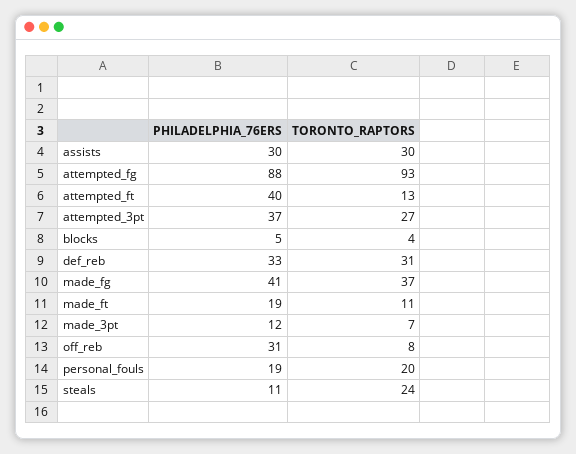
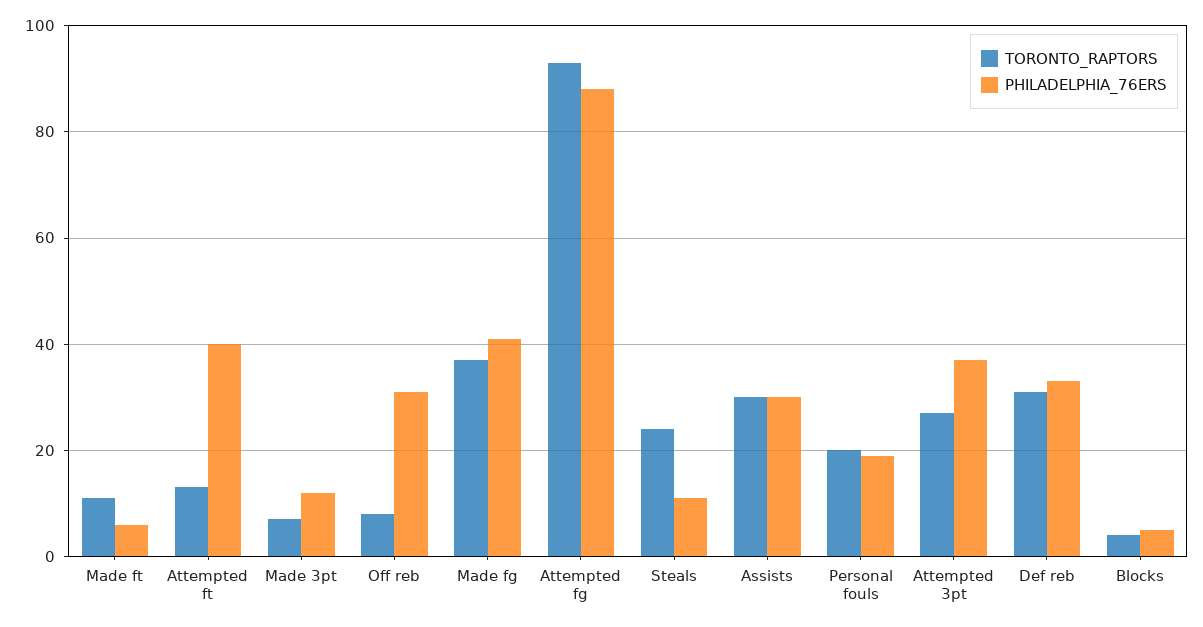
  {
    "PHILADELPHIA_76ERS": {
      "assists": 30,
      "attempted_fg": 88,
      "attempted_ft": 40,
      "attempted_3pt": 37,
      "blocks": 5,
      "def_reb": 33,
      "made_fg": 41,
-     "made_ft": 19,
+     "made_ft": 5,
      "made_3pt": 12,
      "off_reb": 31,
      "personal_fouls": 19,
      "steals": 11
    },
    "TORONTO_RAPTORS": {
      "assists": 30,
      "attempted_fg": 93,
      "attempted_ft": 13,
      "attempted_3pt": 27,
      "blocks": 4,
      "def_reb": 31,
      "made_fg": 37,
      "made_ft": 11,
      "made_3pt": 7,
      "off_reb": 8,
      "personal_fouls": 20,
      "steals": 24
    }
  }

